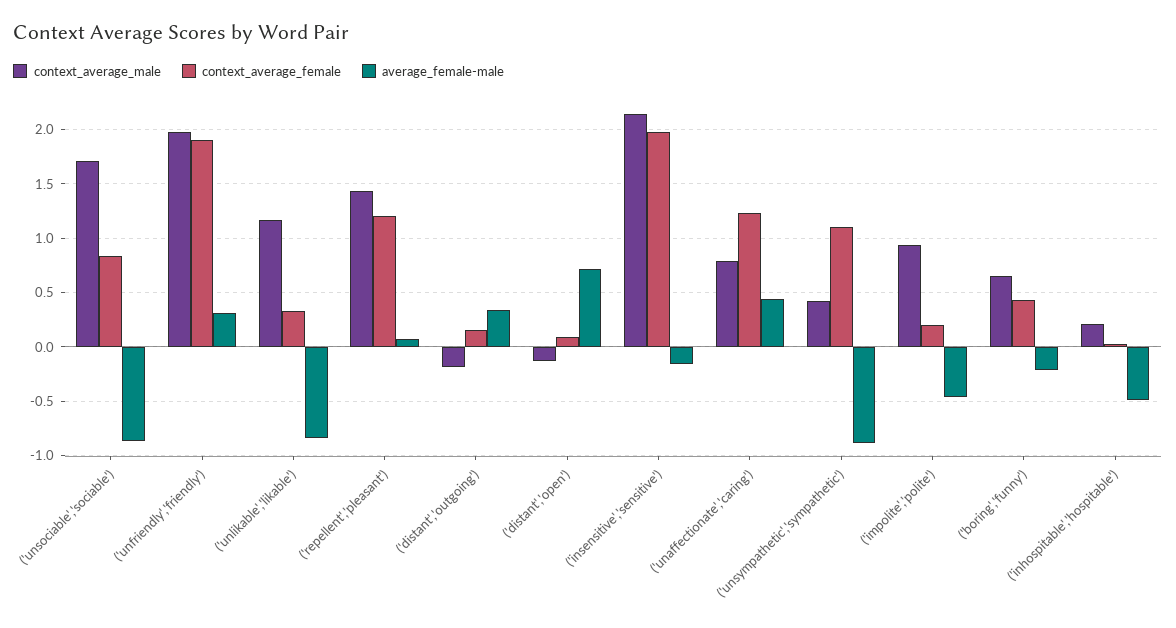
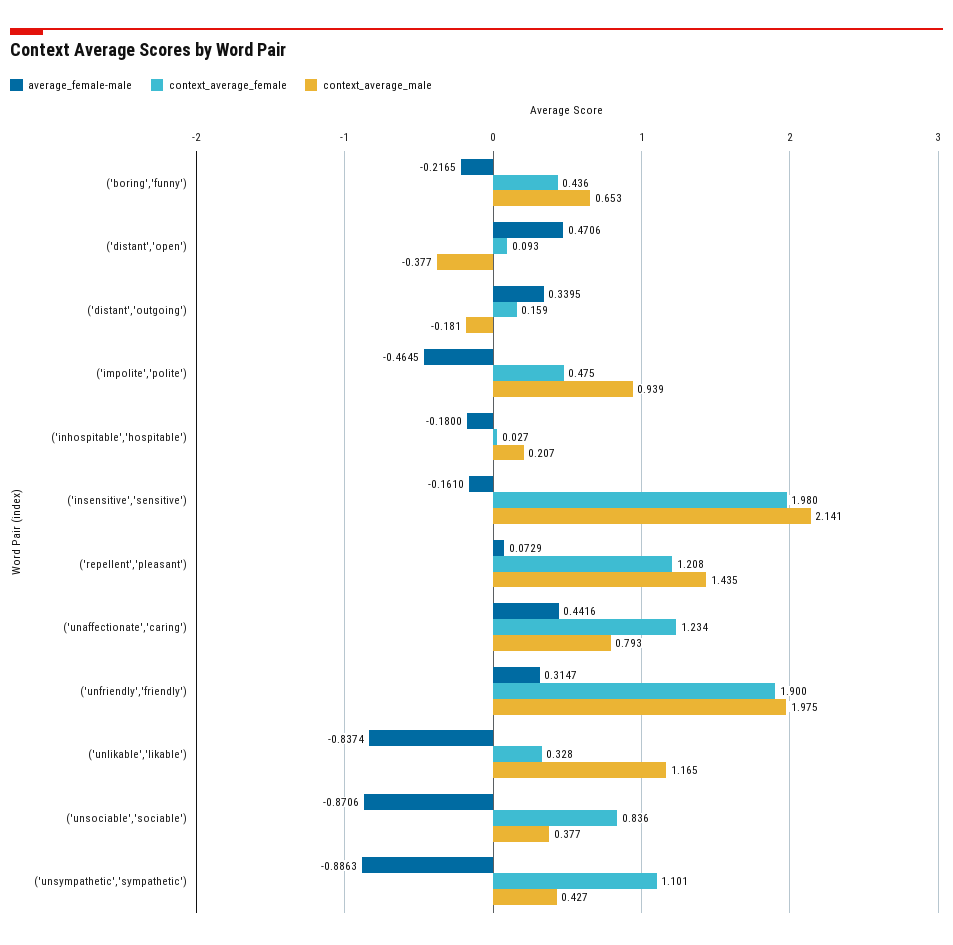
  {
    "context_average_male": {
-     "('unsociable','sociable')": 1.7,
+     "('unsociable','sociable')": 0.377,
      "('unfriendly','friendly')": 1.975,
      "('unlikable','likable')": 1.165,
      "('repellent','pleasant')": 1.435,
      "('distant','outgoing')": -0.181,
-     "('distant','open')": -0.1,
+     "('distant','open')": -0.377,
      "('insensitive','sensitive')": 2.141,
      "('unaffectionate','caring')": 0.793,
      "('unsympathetic','sympathetic')": 0.427,
      "('impolite','polite')": 0.939,
      "('boring','funny')": 0.653,
      "('inhospitable','hospitable')": 0.207
    },
    "context_average_female": {
      "('unsociable','sociable')": 0.836,
      "('unfriendly','friendly')": 1.9,
      "('unlikable','likable')": 0.328,
      "('repellent','pleasant')": 1.208,
      "('distant','outgoing')": 0.159,
      "('distant','open')": 0.093,
      "('insensitive','sensitive')": 1.98,
      "('unaffectionate','caring')": 1.234,
      "('unsympathetic','sympathetic')": 1.101,
-     "('impolite','polite')": 0.2,
+     "('impolite','polite')": 0.475,
      "('boring','funny')": 0.436,
      "('inhospitable','hospitable')": 0.027
    },
    "average_female-male": {
      "('unsociable','sociable')": -0.8706,
      "('unfriendly','friendly')": 0.3147,
      "('unlikable','likable')": -0.8374,
      "('repellent','pleasant')": 0.0729,
      "('distant','outgoing')": 0.3395,
-     "('distant','open')": 0.7,
+     "('distant','open')": 0.4706,
      "('insensitive','sensitive')": -0.161,
      "('unaffectionate','caring')": 0.4416,
      "('unsympathetic','sympathetic')": -0.8863,
      "('impolite','polite')": -0.4645,
      "('boring','funny')": -0.2165,
-     "('inhospitable','hospitable')": -0.5
+     "('inhospitable','hospitable')": -0.18
    }
  }

